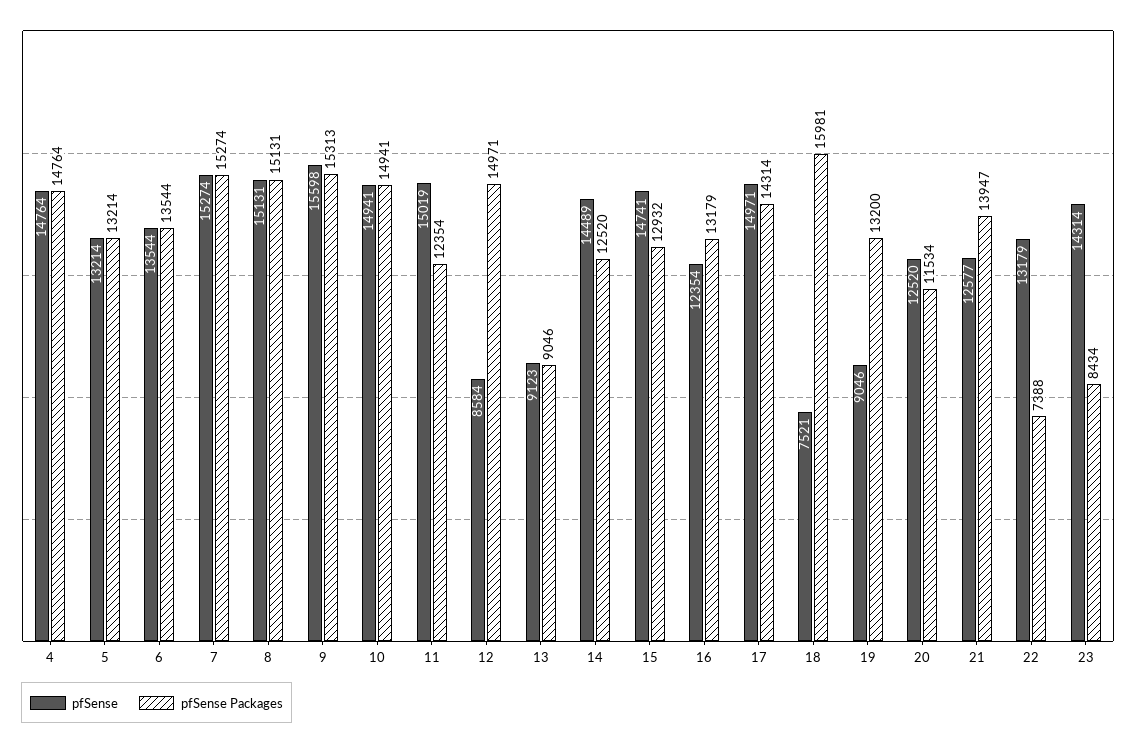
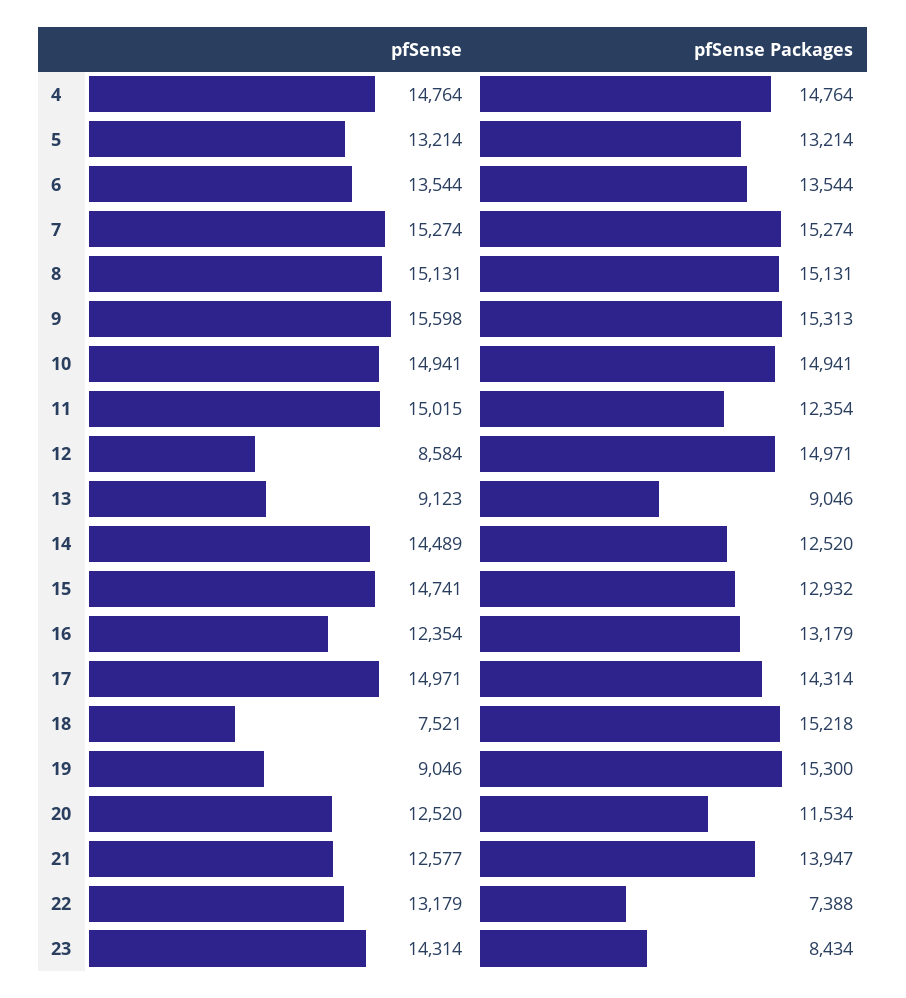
  {
    "pfSense": {
      "4": 14764,
      "5": 13214,
      "6": 13544,
      "7": 15274,
      "8": 15131,
      "9": 15598,
      "10": 14941,
-     "11": 15019,
+     "11": 15015,
      "12": 8584,
      "13": 9123,
      "14": 14489,
      "15": 14741,
      "16": 12354,
      "17": 14971,
      "18": 7521,
      "19": 9046,
      "20": 12520,
      "21": 12577,
      "22": 13179,
      "23": 14314
    },
    "pfSense Packages": {
      "4": 14764,
      "5": 13214,
      "6": 13544,
      "7": 15274,
      "8": 15131,
      "9": 15313,
      "10": 14941,
      "11": 12354,
      "12": 14971,
      "13": 9046,
      "14": 12520,
      "15": 12932,
      "16": 13179,
      "17": 14314,
-     "18": 15981,
+     "18": 15218,
-     "19": 13200,
+     "19": 15300,
      "20": 11534,
      "21": 13947,
      "22": 7388,
      "23": 8434
    }
  }

